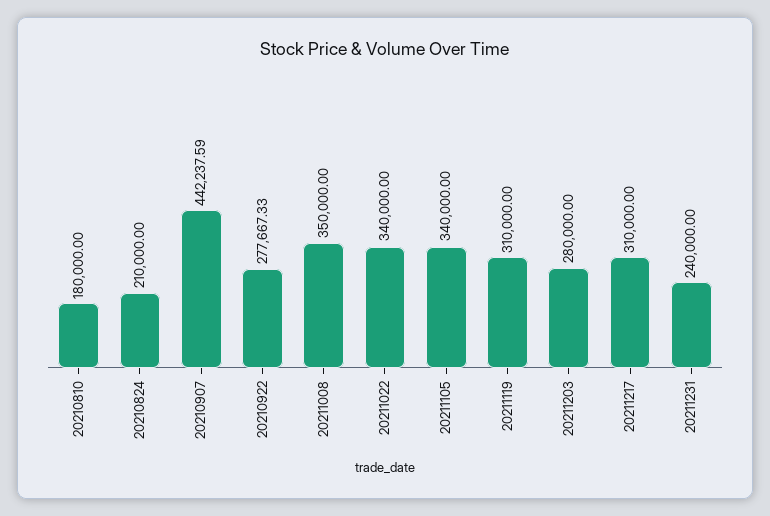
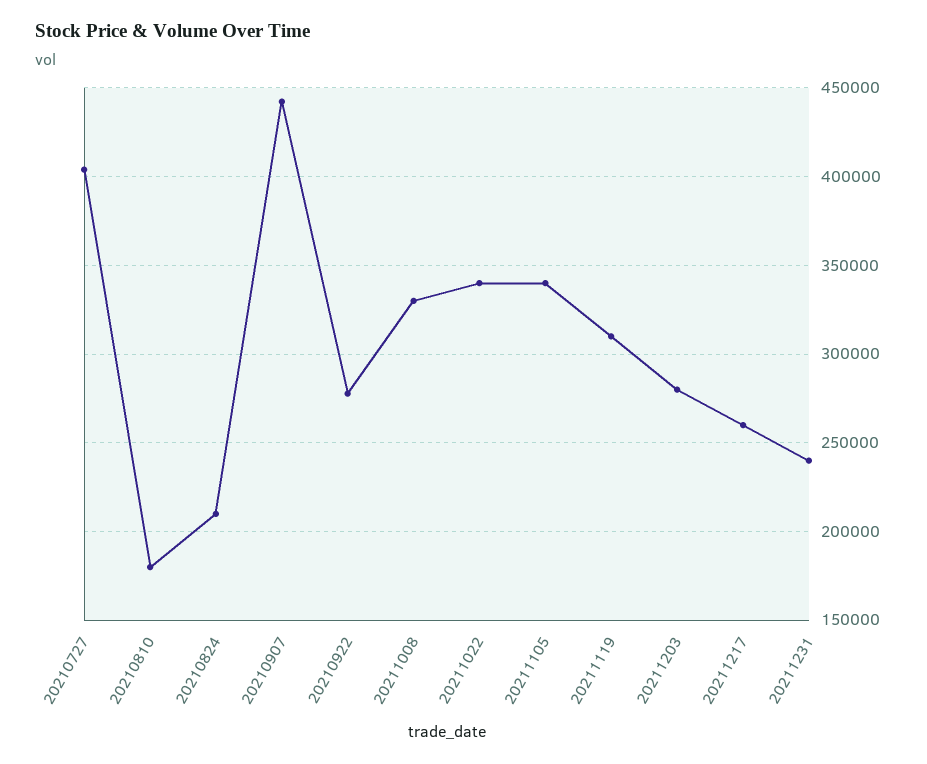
  {
    "20210810": 180000,
    "20210824": 210000,
    "20210907": 442237.59,
    "20210922": 277667.33,
-   "20211008": 350000,
+   "20211008": 330000,
    "20211022": 340000,
    "20211105": 340000,
    "20211119": 310000,
    "20211203": 280000,
-   "20211217": 310000,
+   "20211217": 260000,
-   "20211231": 240000
+   "20211231": 240000,
+   "20210727": 405000
  }

